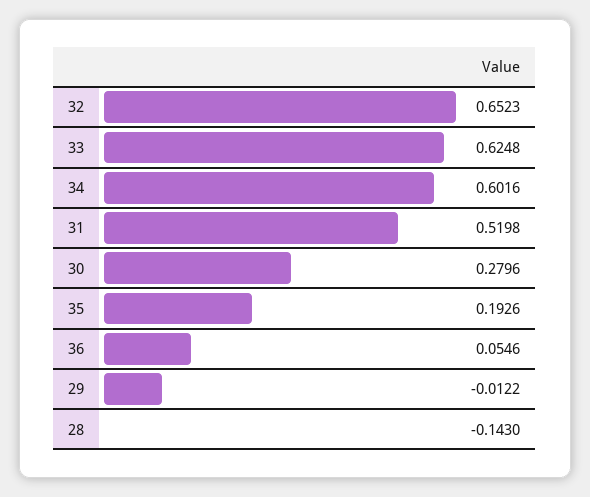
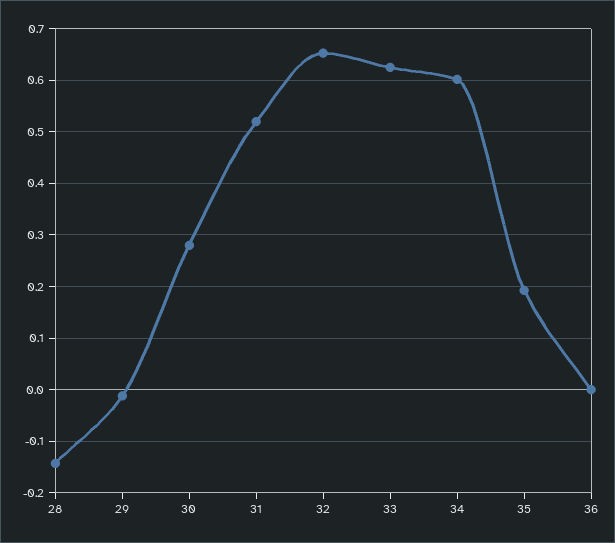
  {
    "32": 0.6523,
    "33": 0.6248,
    "34": 0.6016,
    "31": 0.5198,
    "30": 0.2796,
    "35": 0.1926,
-   "36": 0.0546,
+   "36": 0,
    "29": -0.0122,
    "28": -0.143
  }

